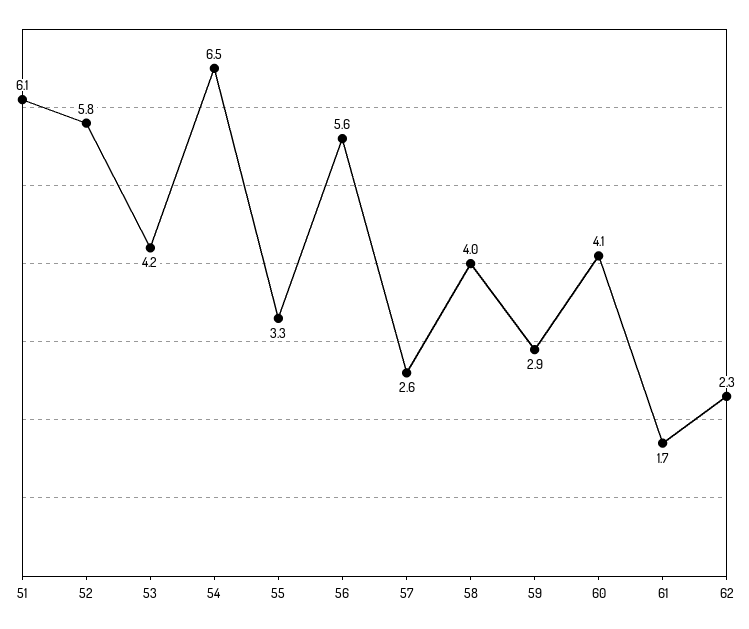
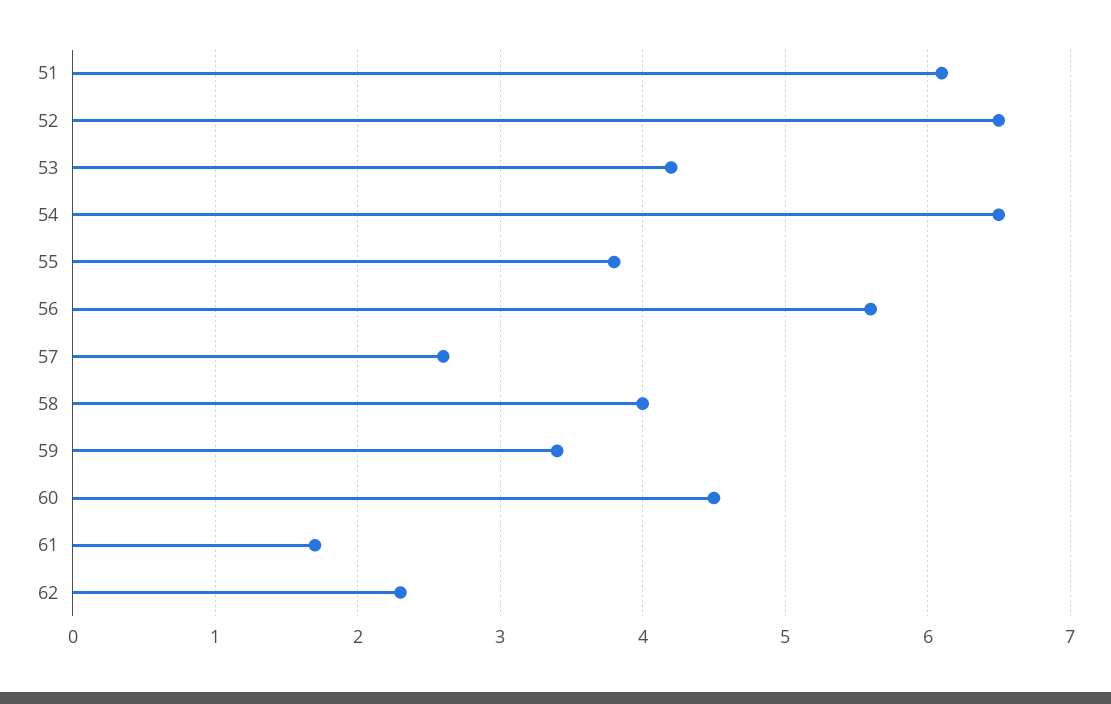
  {
    "51": 6.1,
-   "52": 5.8,
+   "52": 6.5,
    "53": 4.2,
    "54": 6.5,
-   "55": 3.3,
+   "55": 3.8,
    "56": 5.6,
    "57": 2.6,
    "58": 4,
-   "59": 2.9,
+   "59": 3.4,
-   "60": 4.1,
+   "60": 4.5,
    "61": 1.7,
    "62": 2.3
  }

